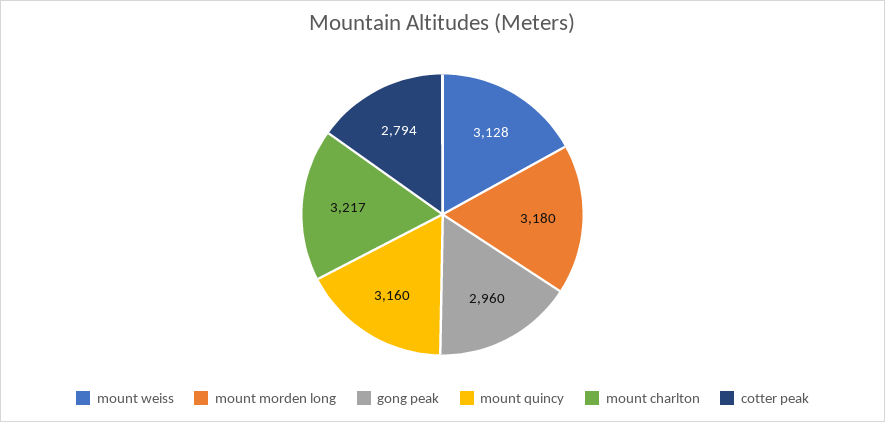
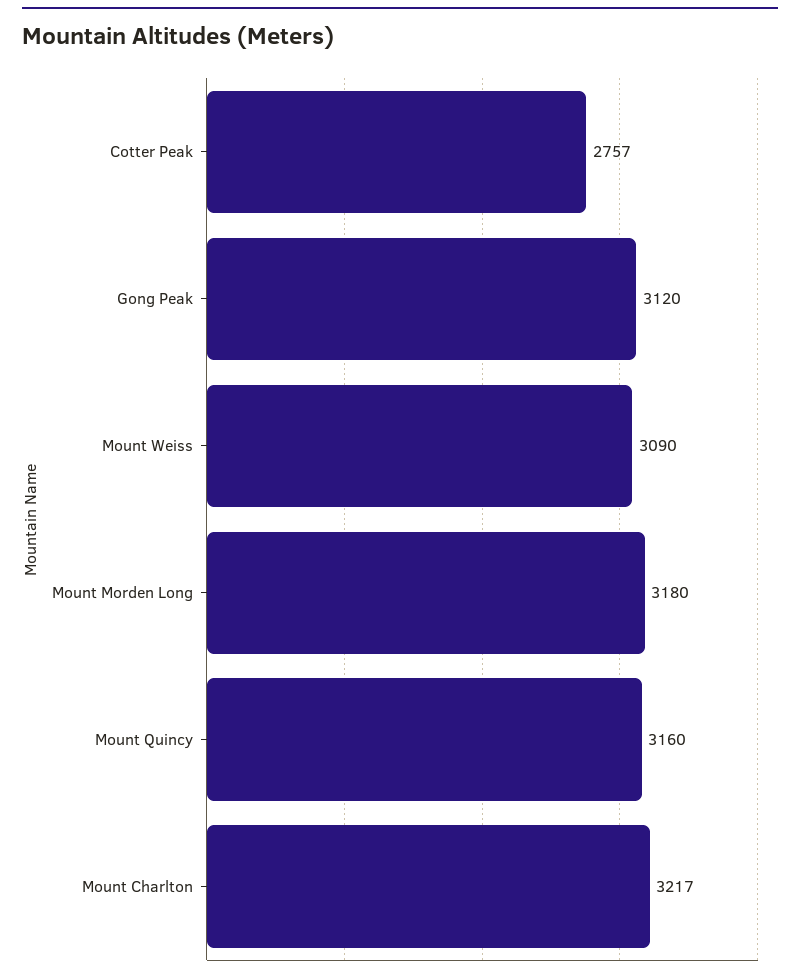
  {
-   "mount weiss": 3128,
+   "mount weiss": 3090,
    "mount morden long": 3180,
-   "gong peak": 2960,
+   "gong peak": 3120,
    "mount quincy": 3160,
    "mount charlton": 3217,
-   "cotter peak": 2794
+   "cotter peak": 2757
  }

